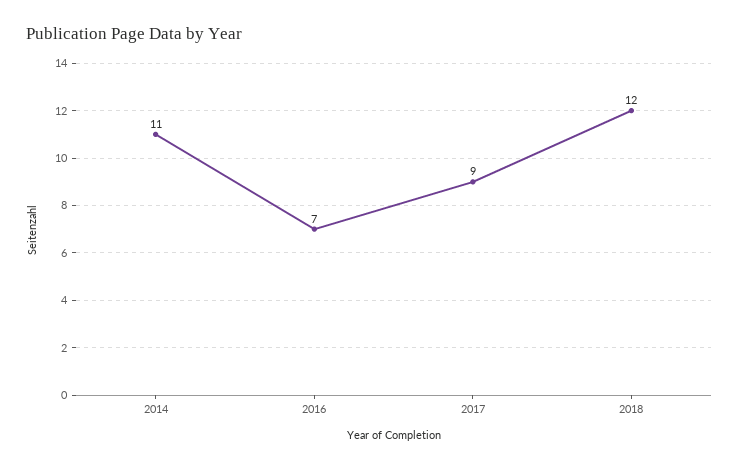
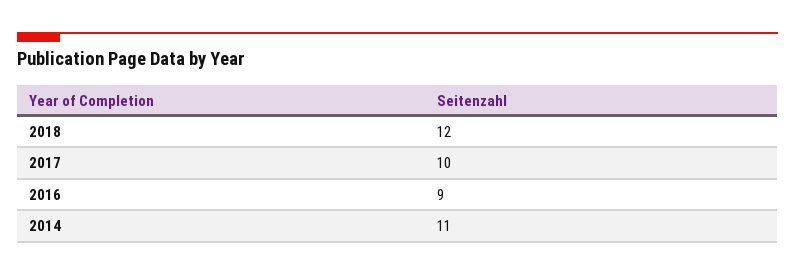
  {
    "2014": 11,
-   "2016": 7,
+   "2016": 9,
-   "2017": 9,
+   "2017": 10,
    "2018": 12
  }

